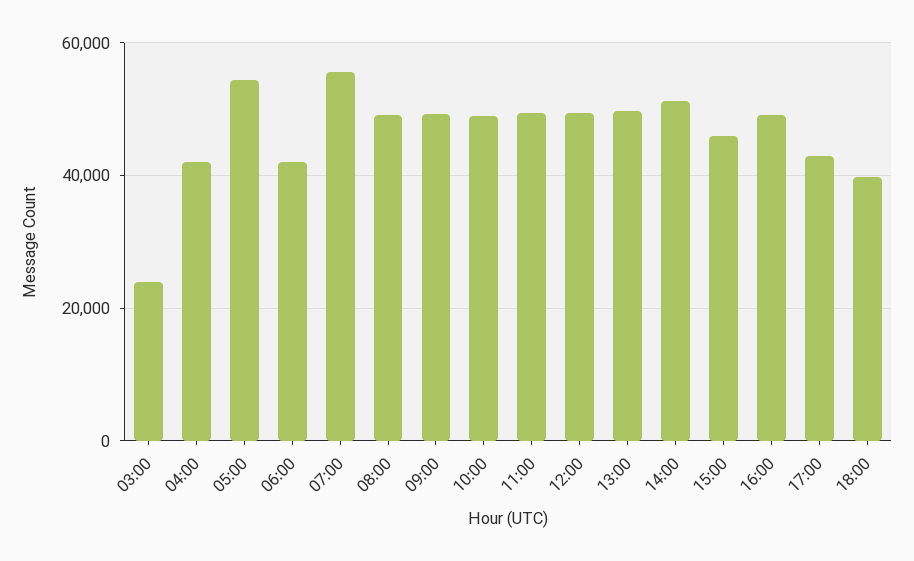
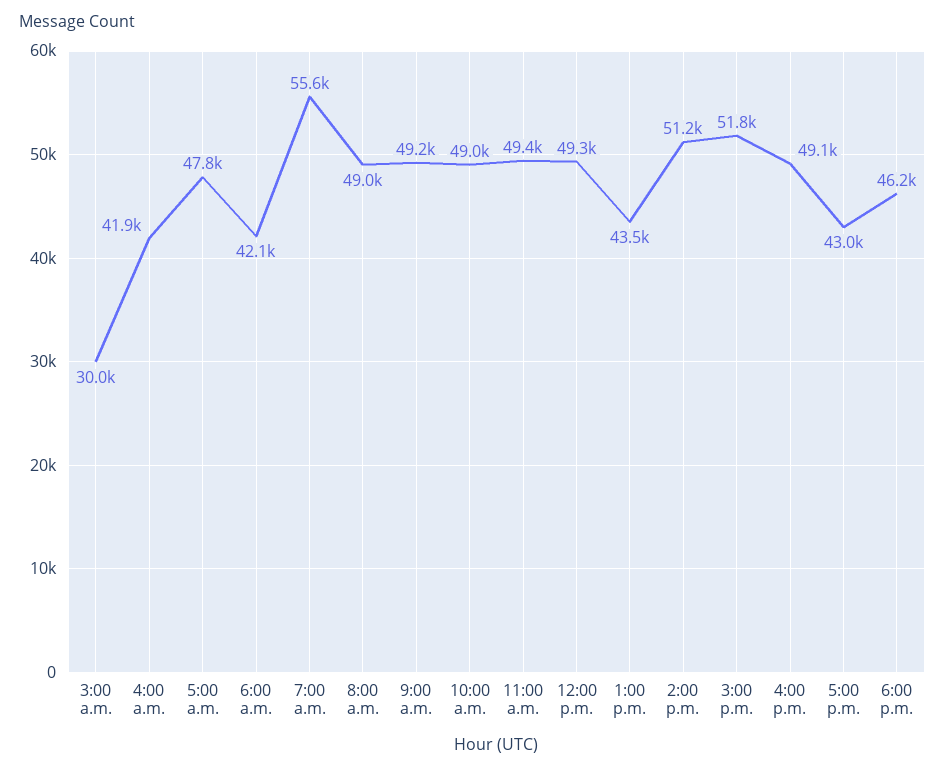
  {
-   "03:00": 24000,
+   "03:00": 30000,
    "04:00": 41900,
-   "05:00": 54000,
+   "05:00": 47800,
    "06:00": 42100,
    "07:00": 55600,
    "08:00": 49000,
    "09:00": 49200,
    "10:00": 49000,
    "11:00": 49400,
    "12:00": 49300,
-   "13:00": 50000,
+   "13:00": 43500,
    "14:00": 51200,
-   "15:00": 46000,
+   "15:00": 51800,
    "16:00": 49100,
    "17:00": 43000,
-   "18:00": 40000
+   "18:00": 46200
  }

